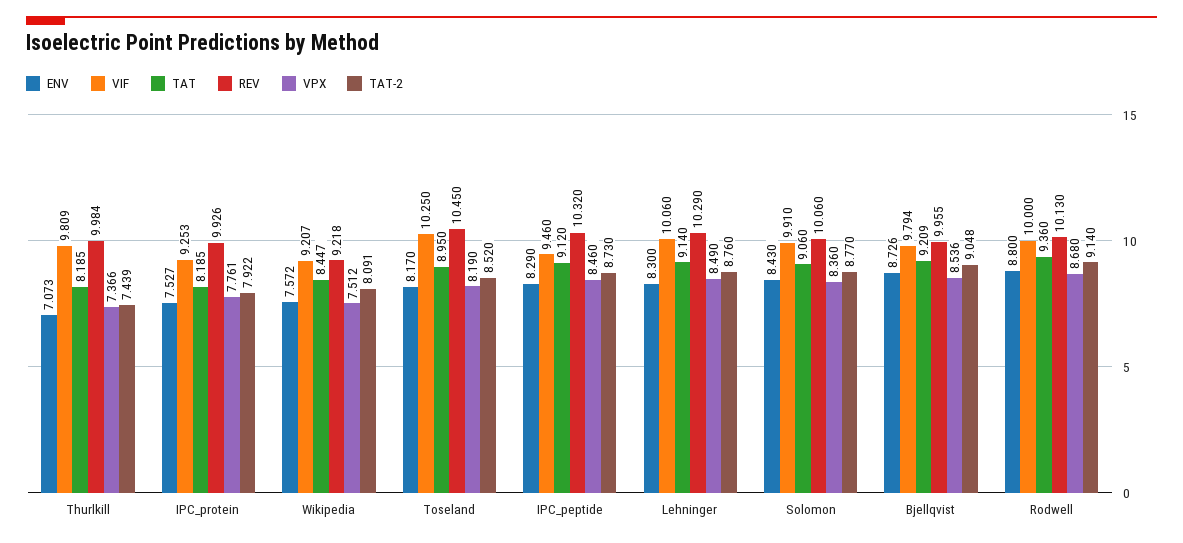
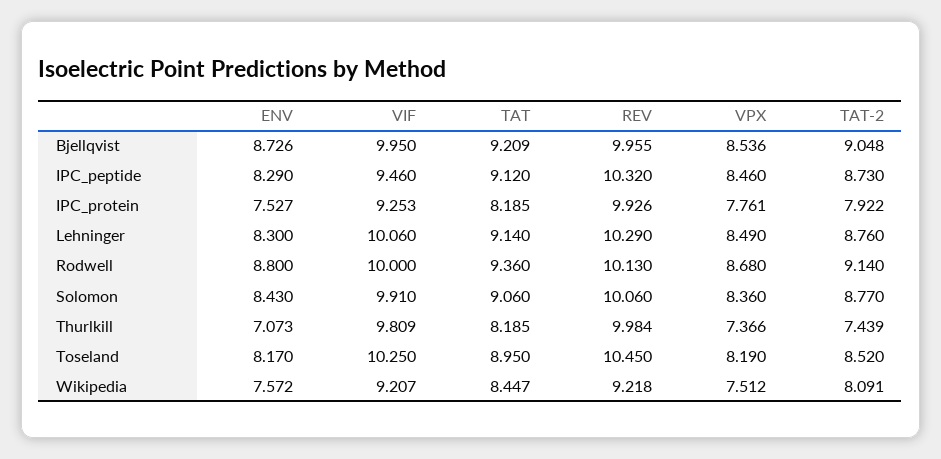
  {
    "ENV": {
      "Thurlkill": 7.073,
      "IPC_protein": 7.527,
      "Wikipedia": 7.572,
      "Toseland": 8.17,
      "IPC_peptide": 8.29,
      "Lehninger": 8.3,
      "Solomon": 8.43,
      "Bjellqvist": 8.726,
      "Rodwell": 8.8
    },
    "VIF": {
      "Thurlkill": 9.809,
      "IPC_protein": 9.253,
      "Wikipedia": 9.207,
      "Toseland": 10.25,
      "IPC_peptide": 9.46,
      "Lehninger": 10.06,
      "Solomon": 9.91,
-     "Bjellqvist": 9.794,
+     "Bjellqvist": 9.95,
      "Rodwell": 10
    },
    "TAT": {
      "Thurlkill": 8.185,
      "IPC_protein": 8.185,
      "Wikipedia": 8.447,
      "Toseland": 8.95,
      "IPC_peptide": 9.12,
      "Lehninger": 9.14,
      "Solomon": 9.06,
      "Bjellqvist": 9.209,
      "Rodwell": 9.36
    },
    "REV": {
      "Thurlkill": 9.984,
      "IPC_protein": 9.926,
      "Wikipedia": 9.218,
      "Toseland": 10.45,
      "IPC_peptide": 10.32,
      "Lehninger": 10.29,
      "Solomon": 10.06,
      "Bjellqvist": 9.955,
      "Rodwell": 10.13
    },
    "VPX": {
      "Thurlkill": 7.366,
      "IPC_protein": 7.761,
      "Wikipedia": 7.512,
      "Toseland": 8.19,
      "IPC_peptide": 8.46,
      "Lehninger": 8.49,
      "Solomon": 8.36,
      "Bjellqvist": 8.536,
      "Rodwell": 8.68
    },
    "TAT-2": {
      "Thurlkill": 7.439,
      "IPC_protein": 7.922,
      "Wikipedia": 8.091,
      "Toseland": 8.52,
      "IPC_peptide": 8.73,
      "Lehninger": 8.76,
      "Solomon": 8.77,
      "Bjellqvist": 9.048,
      "Rodwell": 9.14
    }
  }

